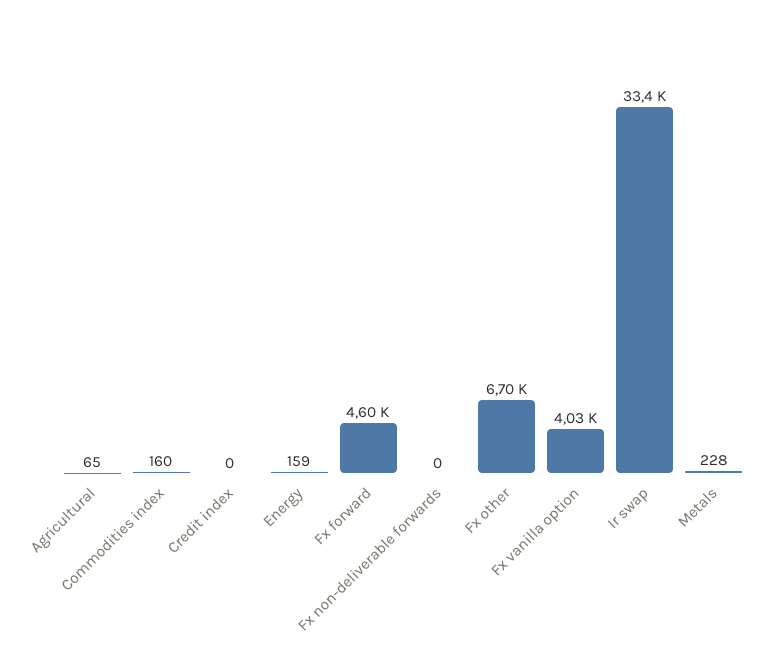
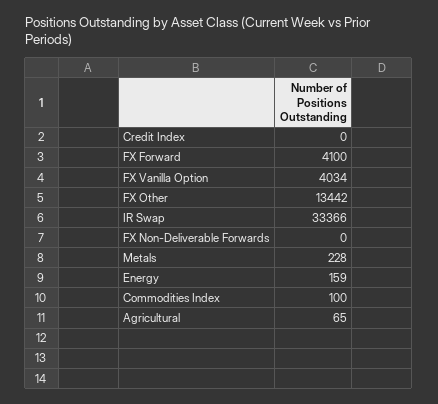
  {
    "Agricultural": 65,
-   "Commodities index": 160,
+   "Commodities index": 100,
    "Credit index": 0,
    "Energy": 159,
-   "Fx forward": 4600,
+   "Fx forward": 4100,
    "Fx non-deliverable forwards": 0,
-   "Fx other": 6700,
+   "Fx other": 13442,
    "Fx vanilla option": 4034,
    "Ir swap": 33366,
    "Metals": 228
  }

